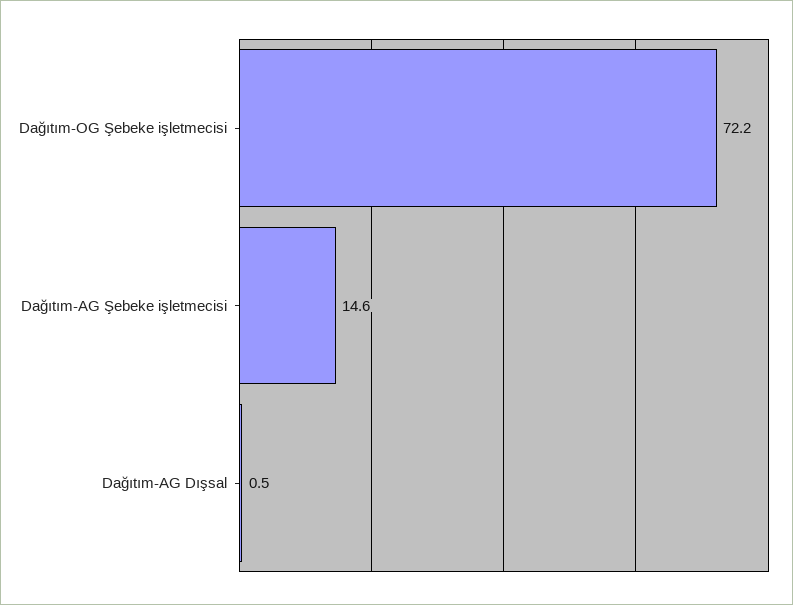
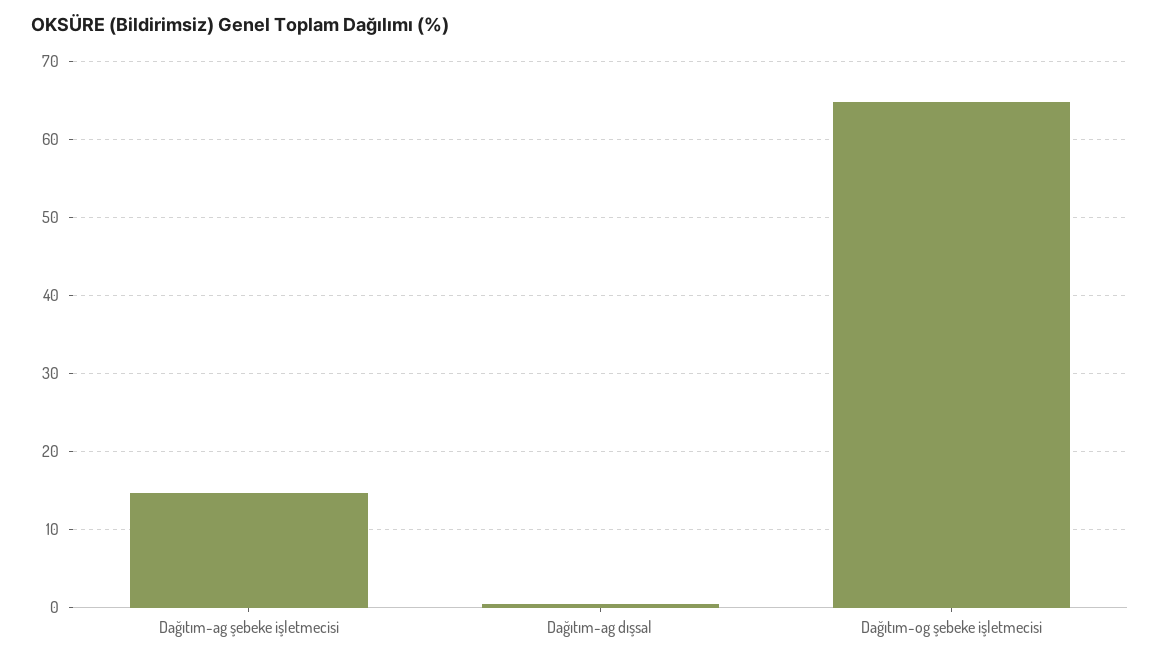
  {
-   "Dağıtım-OG Şebeke işletmecisi": 72.2,
+   "Dağıtım-OG Şebeke işletmecisi": 65,
    "Dağıtım-AG Şebeke işletmecisi": 14.6,
    "Dağıtım-AG Dışsal": 0.5
  }

